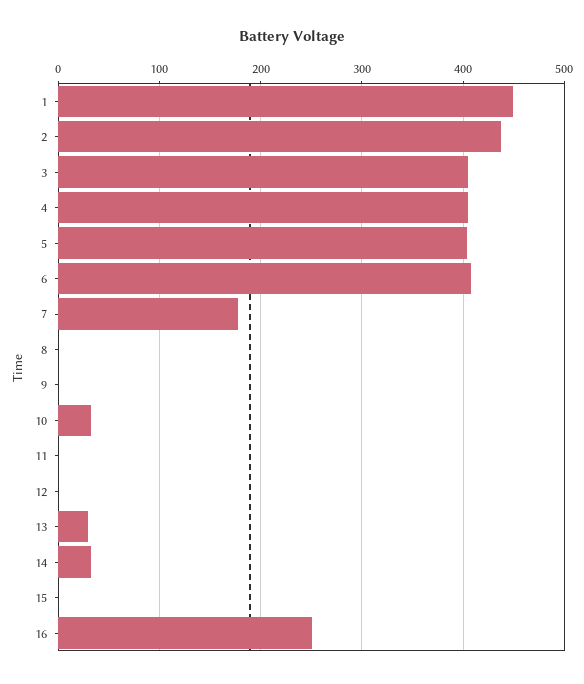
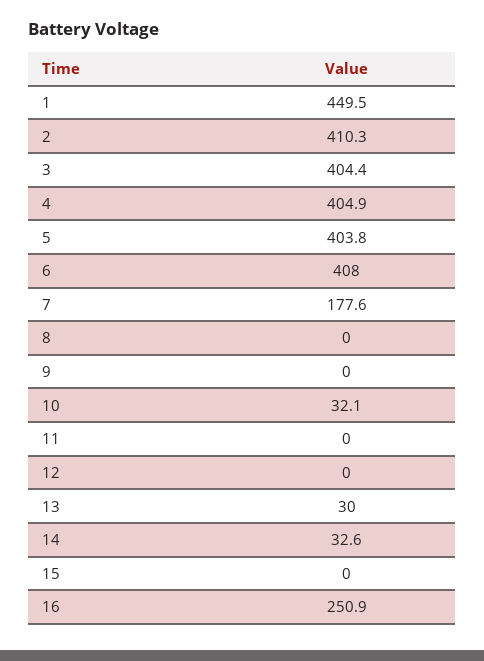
  {
    "1": 449.5,
-   "2": 440,
+   "2": 410.3,
    "3": 404.4,
    "4": 404.9,
    "5": 403.8,
    "6": 408,
    "7": 177.6,
    "8": 0,
    "9": 0,
    "10": 32.1,
    "11": 0,
    "12": 0,
    "13": 30,
    "14": 32.6,
    "15": 0,
    "16": 250.9
  }

